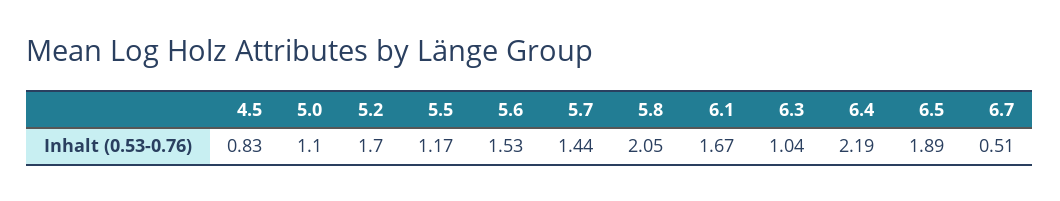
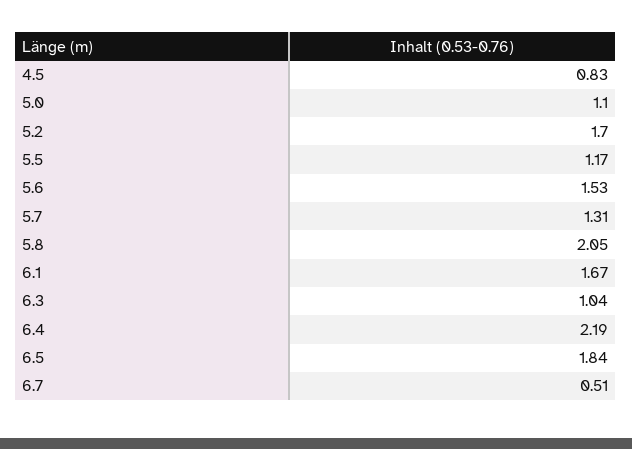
  {
    "4.5": 0.83,
    "5.0": 1.1,
    "5.2": 1.7,
    "5.5": 1.17,
    "5.6": 1.53,
-   "5.7": 1.44,
+   "5.7": 1.31,
    "5.8": 2.05,
    "6.1": 1.67,
    "6.3": 1.04,
    "6.4": 2.19,
-   "6.5": 1.89,
+   "6.5": 1.84,
    "6.7": 0.51
  }

